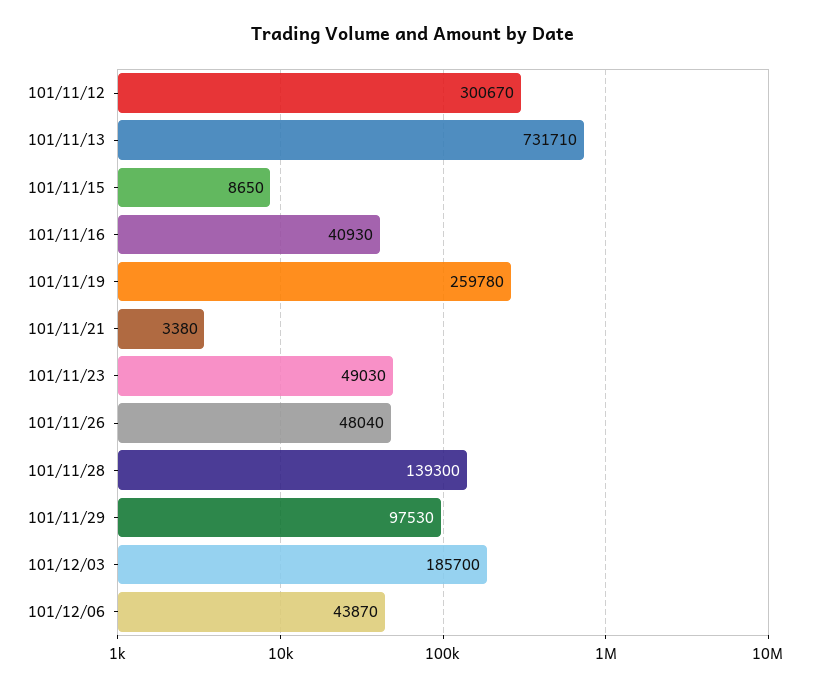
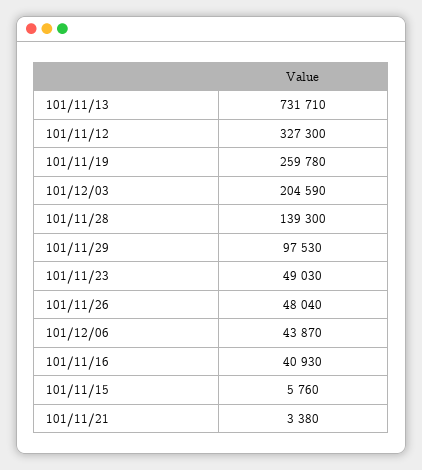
  {
-   "101/11/12": 300670,
+   "101/11/12": 327300,
    "101/11/13": 731710,
-   "101/11/15": 8650,
+   "101/11/15": 5760,
    "101/11/16": 40930,
    "101/11/19": 259780,
    "101/11/21": 3380,
    "101/11/23": 49030,
    "101/11/26": 48040,
    "101/11/28": 139300,
    "101/11/29": 97530,
-   "101/12/03": 185700,
+   "101/12/03": 204590,
    "101/12/06": 43870
  }

